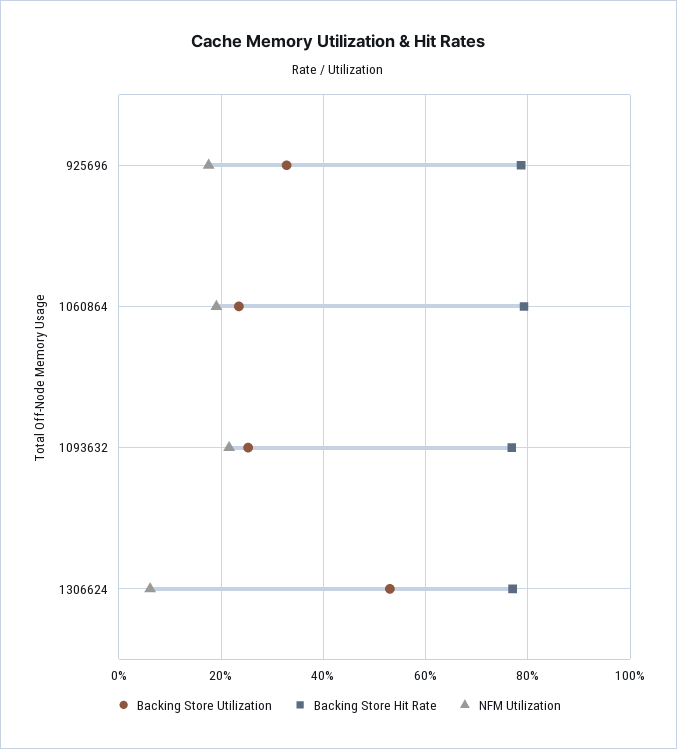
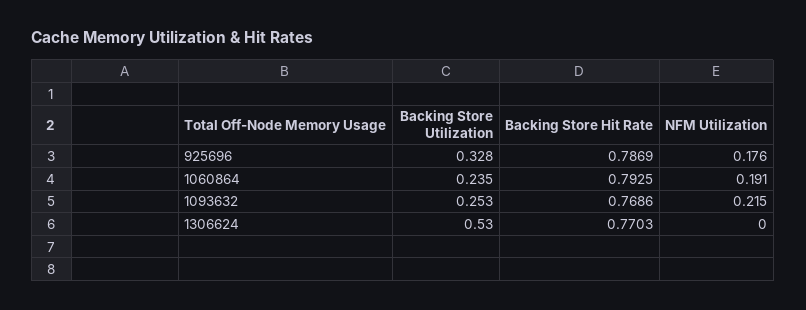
  {
    "Backing Store Utilization": {
      "925696": 0.328,
      "1060864": 0.235,
      "1093632": 0.253,
      "1306624": 0.53
    },
    "Backing Store Hit Rate": {
      "925696": 0.7869,
      "1060864": 0.7925,
      "1093632": 0.7686,
      "1306624": 0.7703
    },
    "NFM Utilization": {
      "925696": 0.176,
      "1060864": 0.191,
      "1093632": 0.215,
-     "1306624": 0.06
+     "1306624": 0
    }
  }

